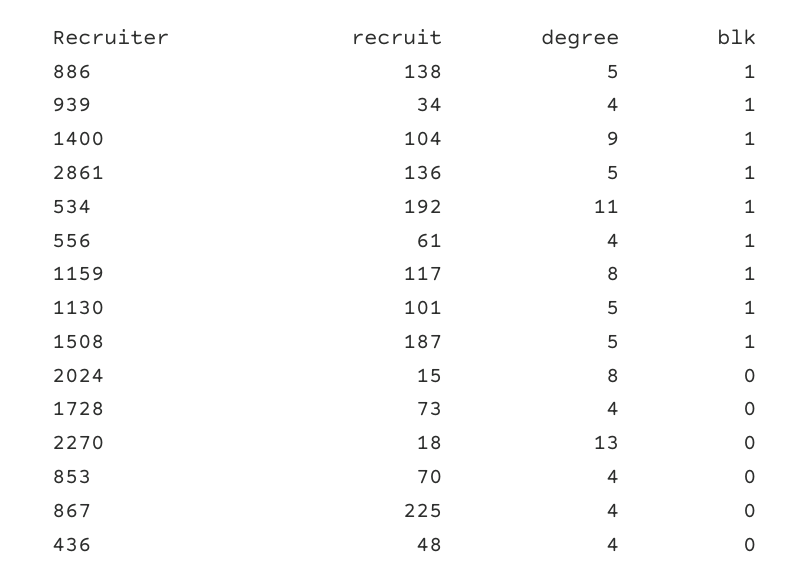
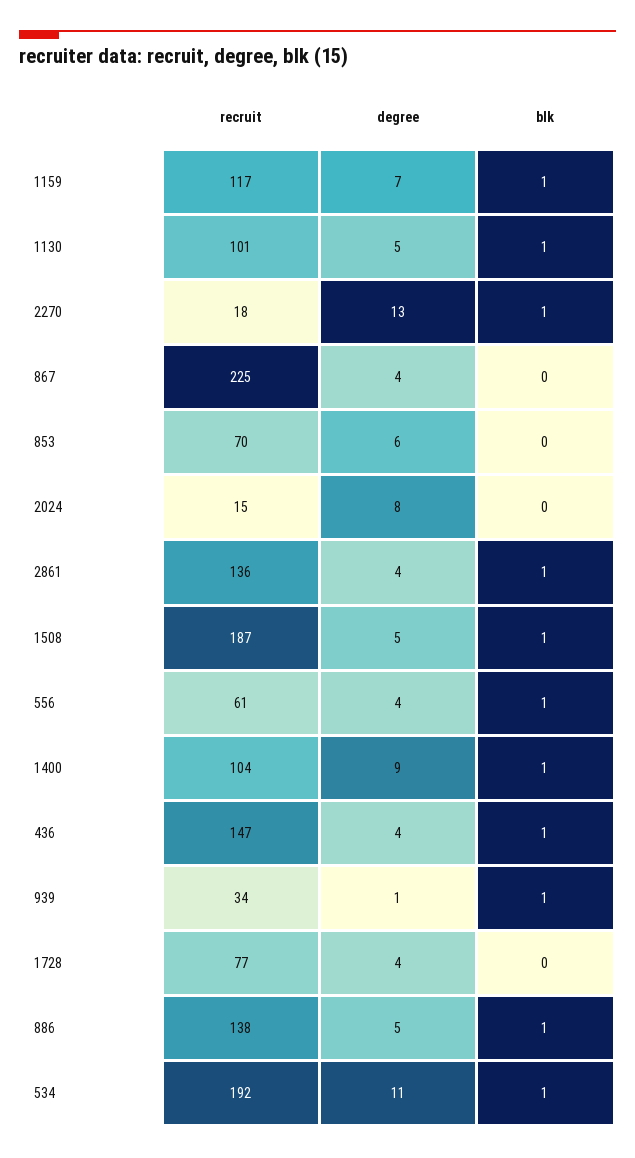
  {
    "recruit": {
      "886": 138,
      "939": 34,
      "1400": 104,
      "2861": 136,
      "534": 192,
      "556": 61,
      "1159": 117,
      "1130": 101,
      "1508": 187,
      "2024": 15,
-     "1728": 73,
+     "1728": 77,
      "2270": 18,
      "853": 70,
      "867": 225,
-     "436": 48
+     "436": 147
    },
    "degree": {
      "886": 5,
-     "939": 4,
+     "939": 1,
      "1400": 9,
-     "2861": 5,
+     "2861": 4,
      "534": 11,
      "556": 4,
-     "1159": 8,
+     "1159": 7,
      "1130": 5,
      "1508": 5,
      "2024": 8,
      "1728": 4,
      "2270": 13,
-     "853": 4,
+     "853": 6,
      "867": 4,
      "436": 4
    },
    "blk": {
      "886": 1,
      "939": 1,
      "1400": 1,
      "2861": 1,
      "534": 1,
      "556": 1,
      "1159": 1,
      "1130": 1,
      "1508": 1,
      "2024": 0,
      "1728": 0,
-     "2270": 0,
+     "2270": 1,
      "853": 0,
      "867": 0,
-     "436": 0
+     "436": 1
    }
  }

